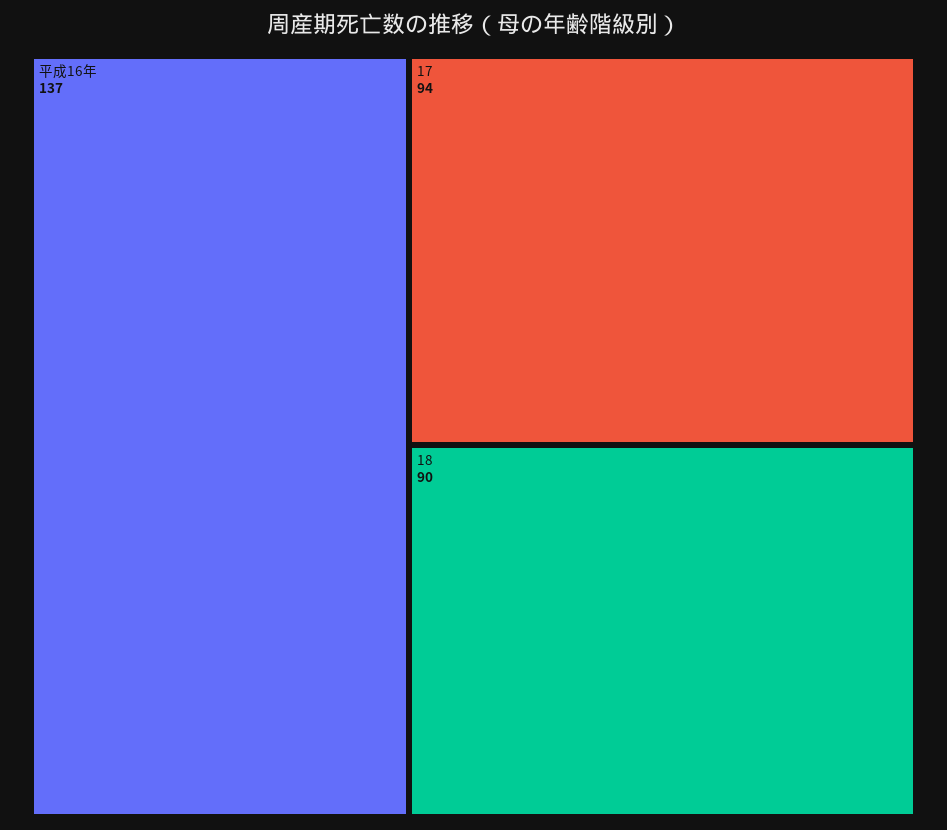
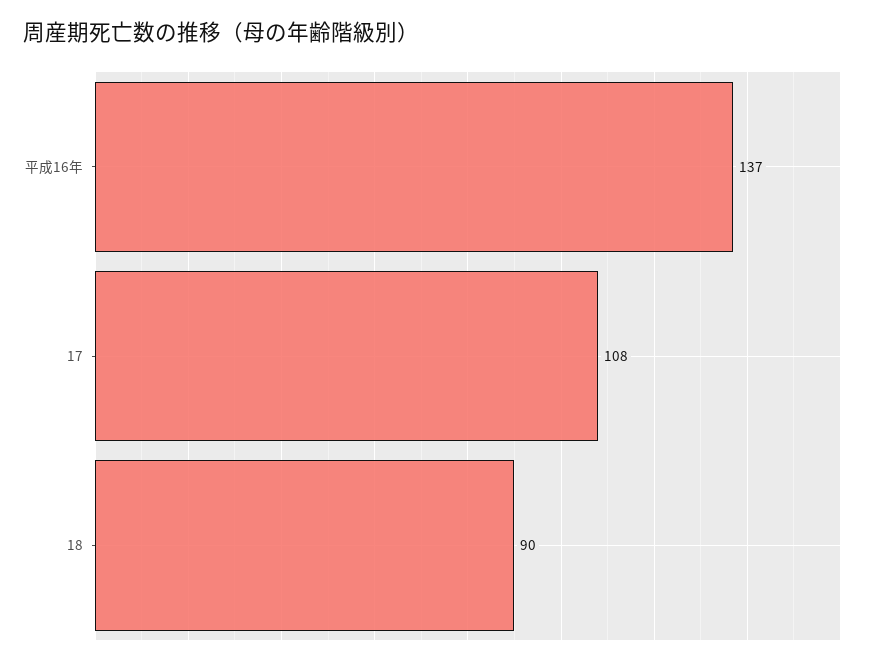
  {
    "平成16年": 137,
-   "17": 94,
+   "17": 108,
    "18": 90
  }

